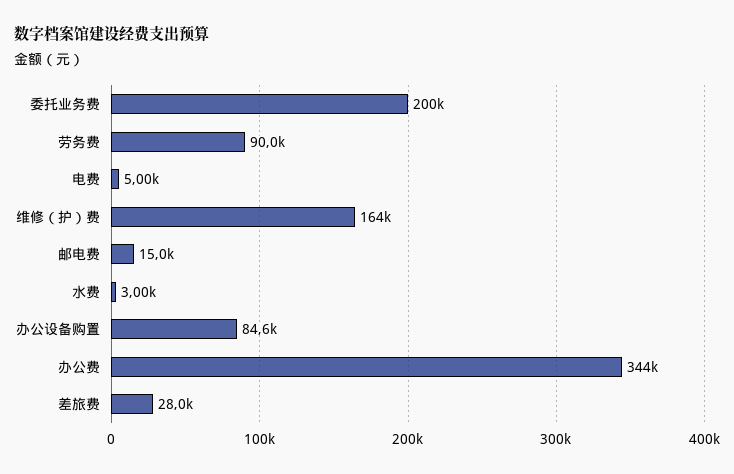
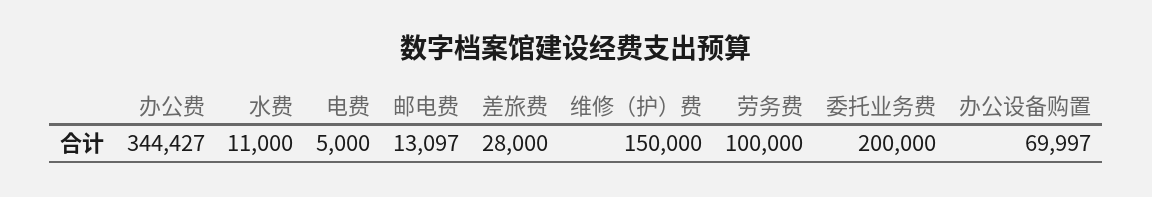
  {
    "委托业务费": 200000,
-   "劳务费": 90000,
+   "劳务费": 100000,
    "电费": 5000,
-   "维修（护）费": 164000,
+   "维修（护）费": 150000,
-   "邮电费": 15000,
+   "邮电费": 13097,
-   "水费": 3000,
+   "水费": 11000,
-   "办公设备购置": 84600,
+   "办公设备购置": 69997,
    "办公费": 344427,
    "差旅费": 28000
  }

